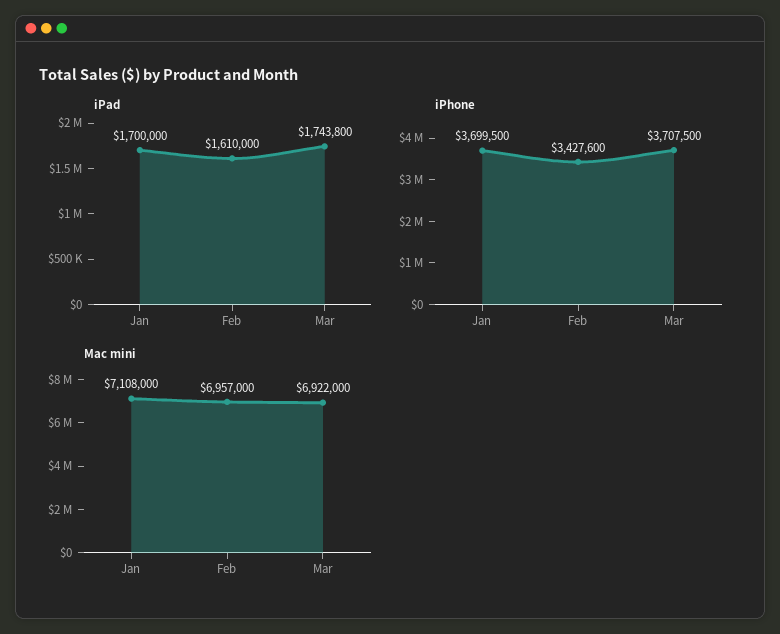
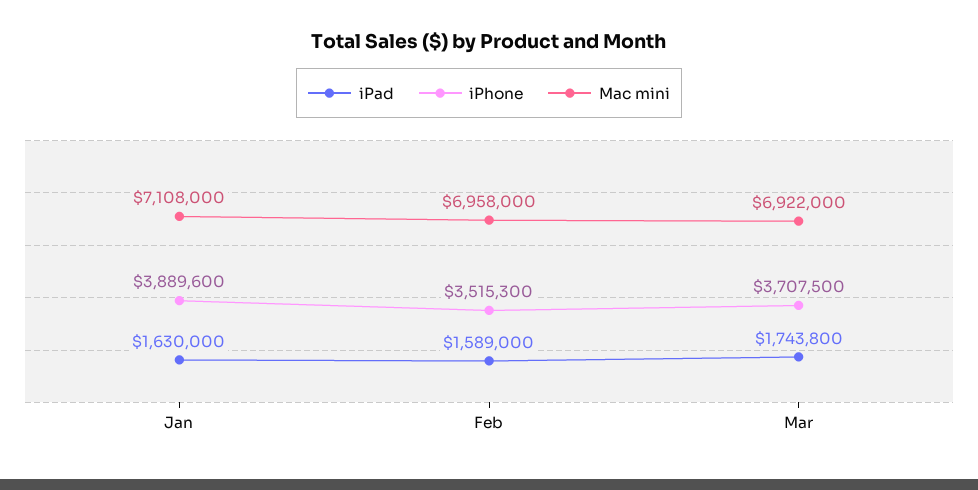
  {
    "iPad": {
-     "Jan": 1700000,
+     "Jan": 1630000,
-     "Feb": 1610000,
+     "Feb": 1589000,
      "Mar": 1743800
    },
    "iPhone": {
-     "Jan": 3699500,
+     "Jan": 3889600,
-     "Feb": 3427600,
+     "Feb": 3515300,
      "Mar": 3707500
    },
    "Mac mini": {
      "Jan": 7108000,
-     "Feb": 6957000,
+     "Feb": 6958000,
      "Mar": 6922000
    }
  }

